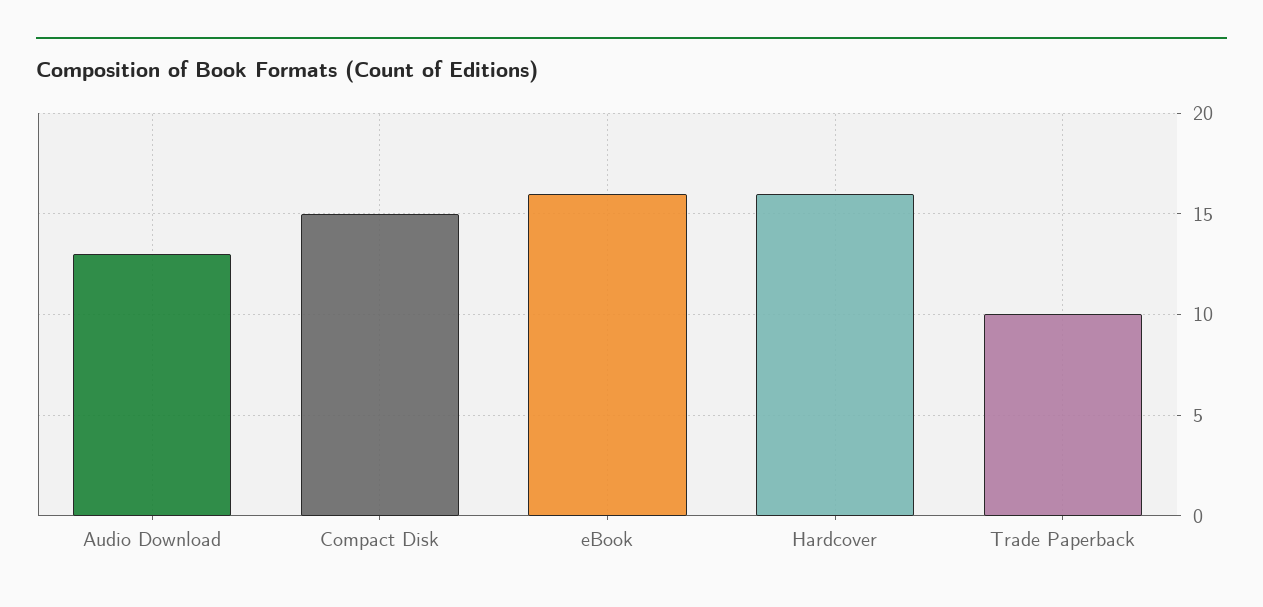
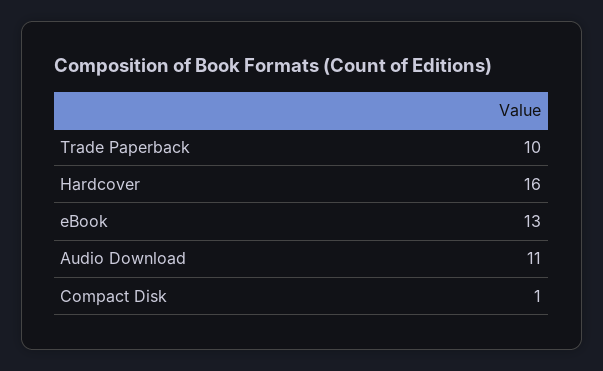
  {
-   "Audio Download": 13,
+   "Audio Download": 11,
-   "Compact Disk": 15,
+   "Compact Disk": 1,
-   "eBook": 16,
+   "eBook": 13,
    "Hardcover": 16,
    "Trade Paperback": 10
  }

